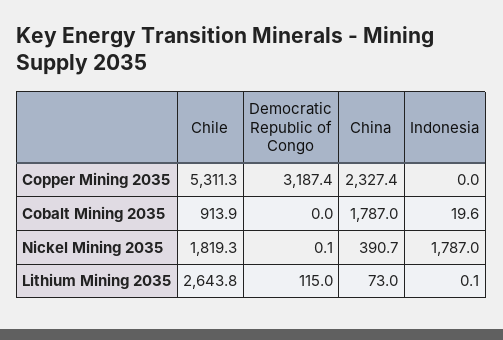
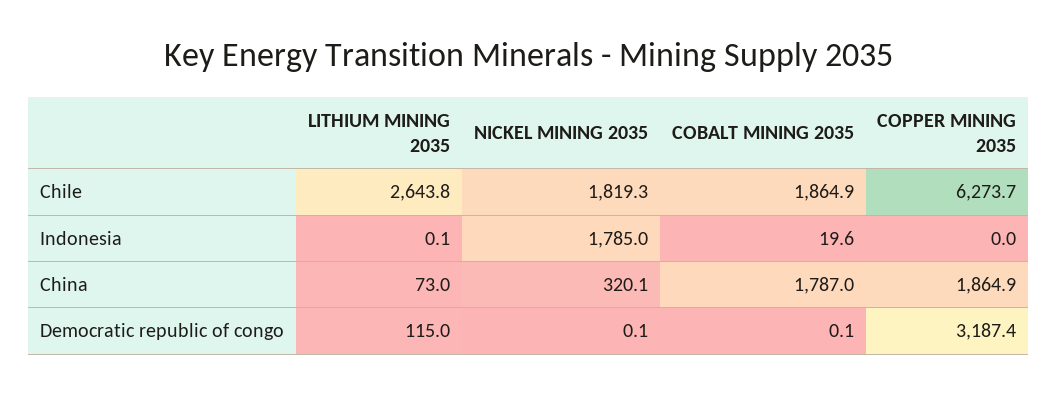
  {
    "Chile": {
-     "Copper Mining 2035": 5311.3,
+     "Copper Mining 2035": 6273.7,
-     "Cobalt Mining 2035": 913.9,
+     "Cobalt Mining 2035": 1864.9,
      "Nickel Mining 2035": 1819.3,
      "Lithium Mining 2035": 2643.8
    },
    "Democratic Republic of Congo": {
      "Copper Mining 2035": 3187.4,
-     "Cobalt Mining 2035": 0,
+     "Cobalt Mining 2035": 0.1,
      "Nickel Mining 2035": 0.1,
      "Lithium Mining 2035": 115
    },
    "China": {
-     "Copper Mining 2035": 2327.4,
+     "Copper Mining 2035": 1864.9,
      "Cobalt Mining 2035": 1787,
-     "Nickel Mining 2035": 390.7,
+     "Nickel Mining 2035": 320.1,
      "Lithium Mining 2035": 73
    },
    "Indonesia": {
      "Copper Mining 2035": 0,
      "Cobalt Mining 2035": 19.6,
-     "Nickel Mining 2035": 1787,
+     "Nickel Mining 2035": 1785,
      "Lithium Mining 2035": 0.1
    }
  }

